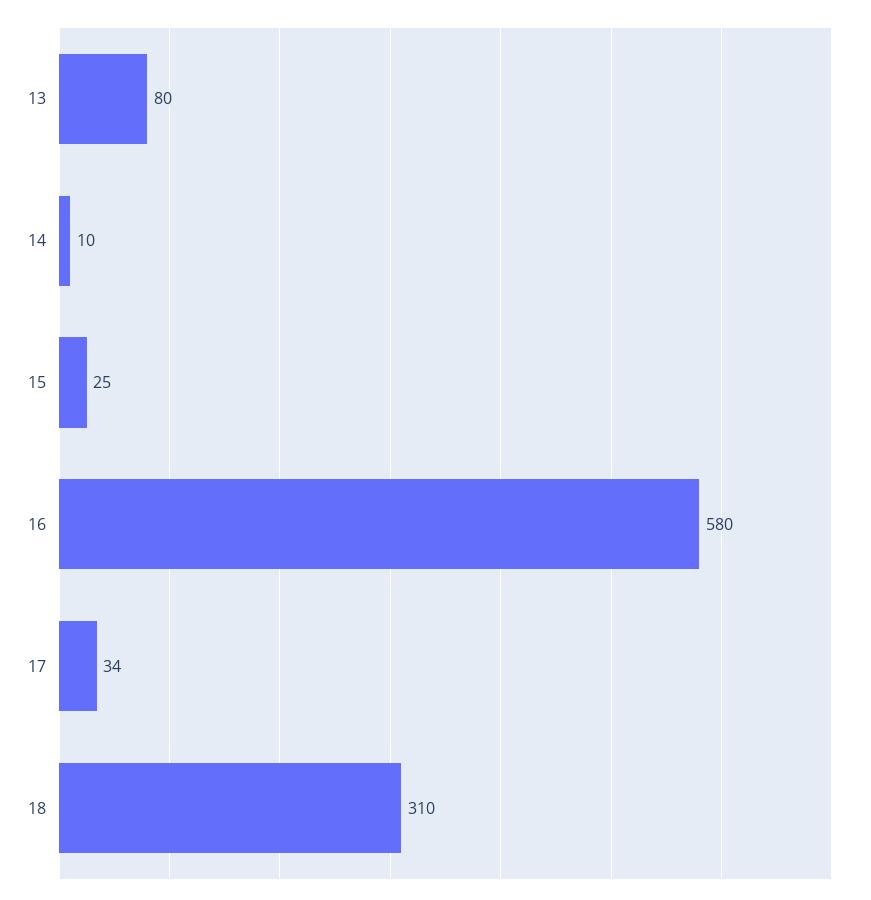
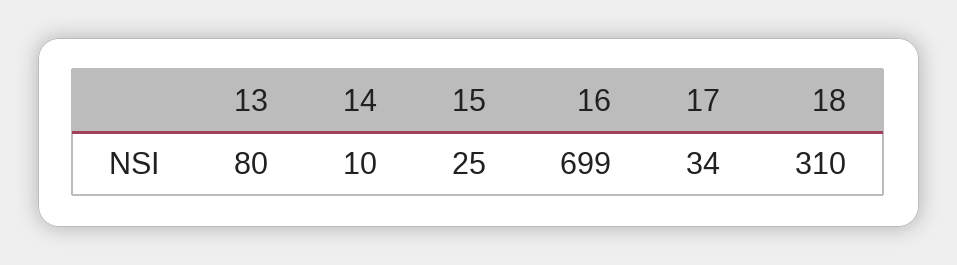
  {
    "13": 80,
    "14": 10,
    "15": 25,
-   "16": 580,
+   "16": 699,
    "17": 34,
    "18": 310
  }

